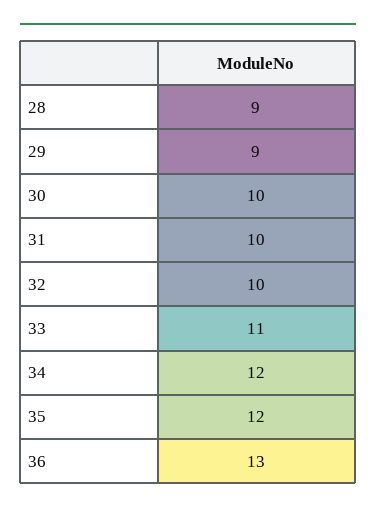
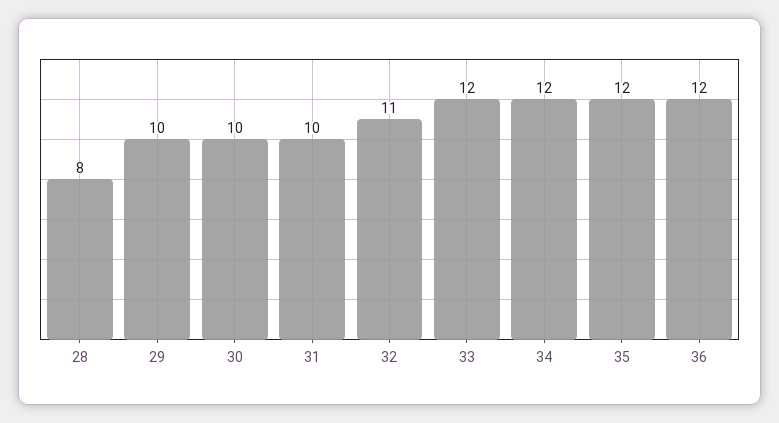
  {
-   "28": 9,
+   "28": 8,
-   "29": 9,
+   "29": 10,
    "30": 10,
    "31": 10,
-   "32": 10,
+   "32": 11,
-   "33": 11,
+   "33": 12,
    "34": 12,
    "35": 12,
-   "36": 13
+   "36": 12
  }

